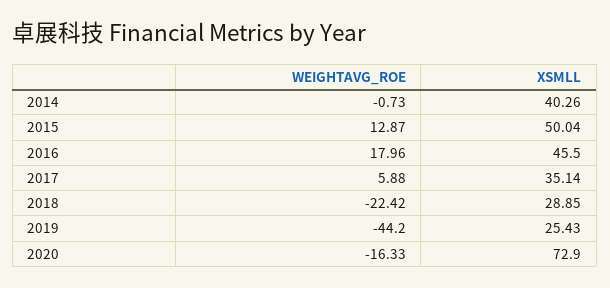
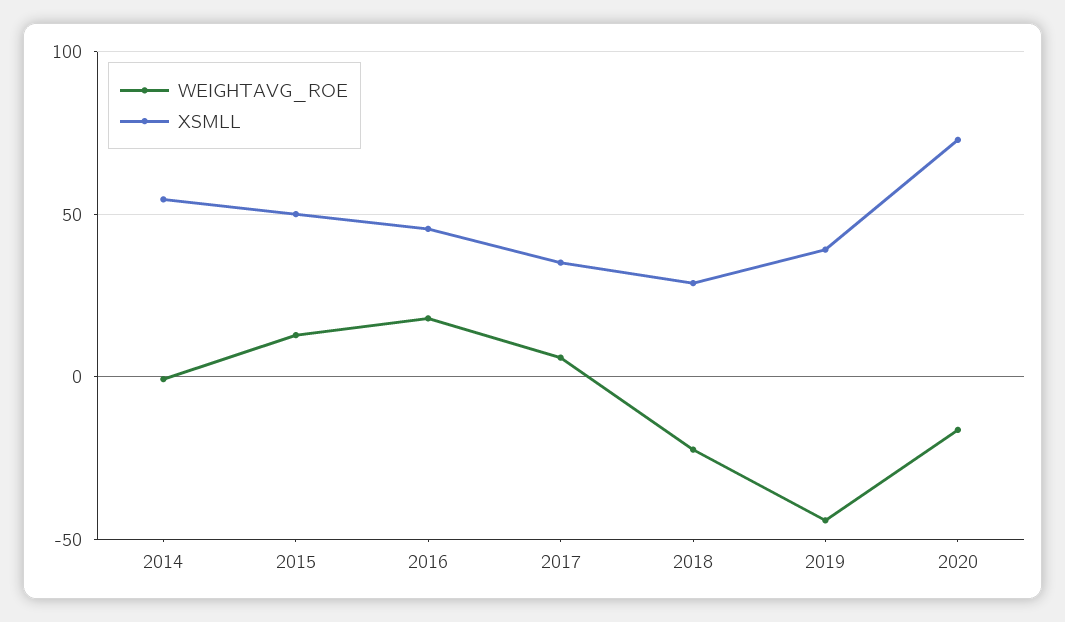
  {
    "WEIGHTAVG_ROE": {
      "2014": -0.73,
      "2015": 12.87,
      "2016": 17.96,
      "2017": 5.88,
      "2018": -22.42,
      "2019": -44.2,
      "2020": -16.33
    },
    "XSMLL": {
-     "2014": 40.26,
+     "2014": 55,
      "2015": 50.04,
      "2016": 45.5,
      "2017": 35.14,
      "2018": 28.85,
-     "2019": 25.43,
+     "2019": 40,
      "2020": 72.9
    }
  }

